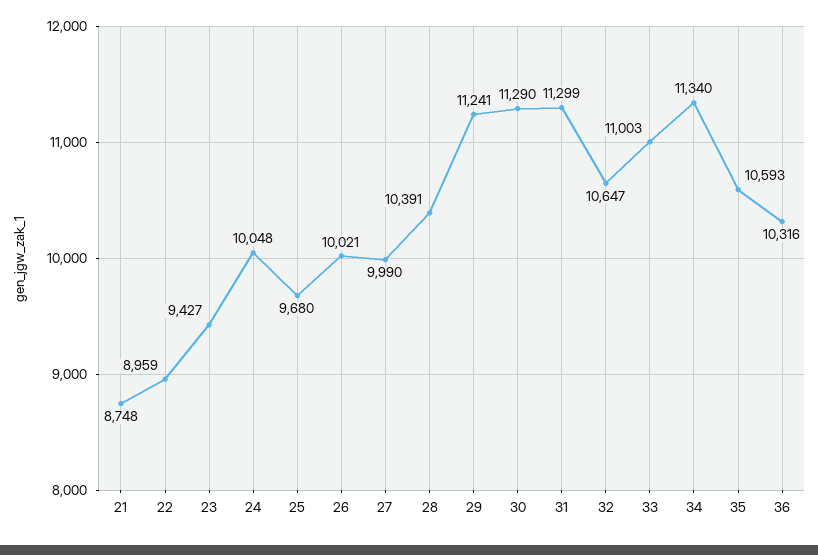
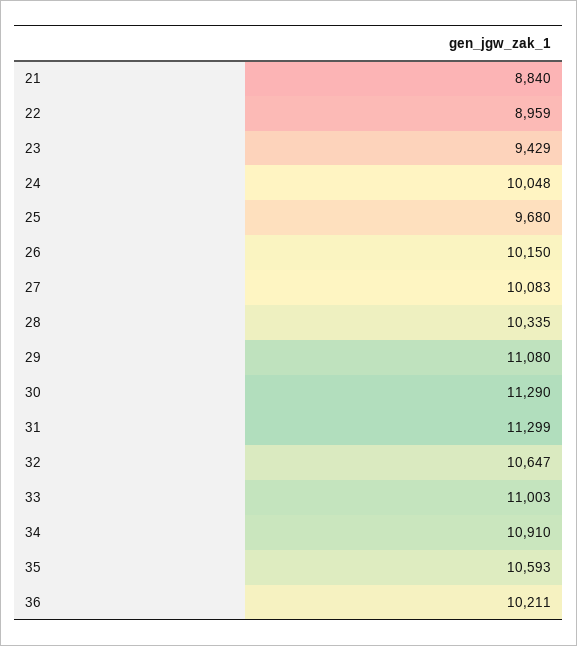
  {
-   "21": 8748,
+   "21": 8840,
    "22": 8959,
-   "23": 9427,
+   "23": 9429,
    "24": 10048,
    "25": 9680,
-   "26": 10021,
+   "26": 10150,
-   "27": 9990,
+   "27": 10083,
-   "28": 10391,
+   "28": 10335,
-   "29": 11241,
+   "29": 11080,
    "30": 11290,
    "31": 11299,
    "32": 10647,
    "33": 11003,
-   "34": 11340,
+   "34": 10910,
    "35": 10593,
-   "36": 10316
+   "36": 10211
  }

